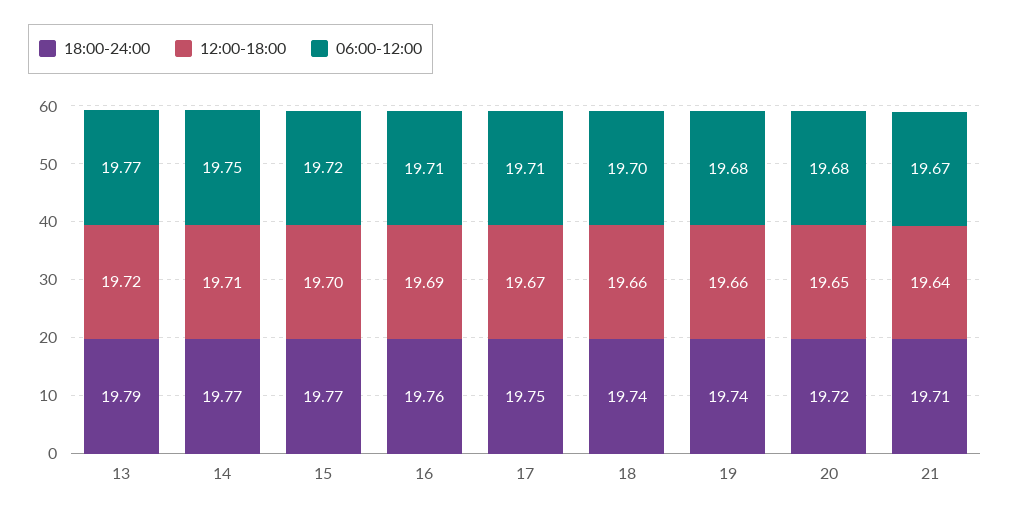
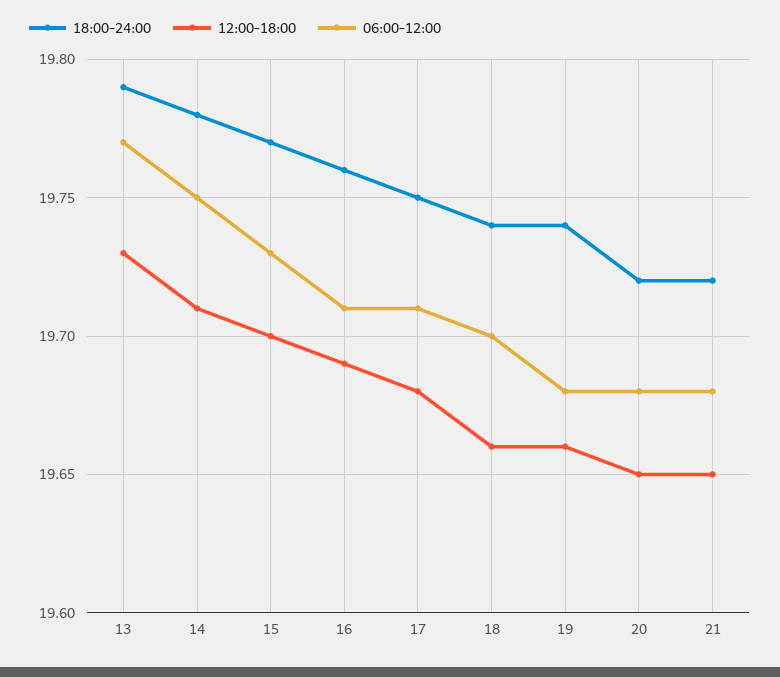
  {
    "18:00-24:00": {
      "13": 19.79,
-     "14": 19.77,
+     "14": 19.78,
      "15": 19.77,
      "16": 19.76,
      "17": 19.75,
      "18": 19.74,
      "19": 19.74,
      "20": 19.72,
-     "21": 19.71
+     "21": 19.72
    },
    "12:00-18:00": {
-     "13": 19.72,
+     "13": 19.73,
      "14": 19.71,
      "15": 19.7,
      "16": 19.69,
-     "17": 19.67,
+     "17": 19.68,
      "18": 19.66,
      "19": 19.66,
      "20": 19.65,
-     "21": 19.64
+     "21": 19.65
    },
    "06:00-12:00": {
      "13": 19.77,
      "14": 19.75,
-     "15": 19.72,
+     "15": 19.73,
      "16": 19.71,
      "17": 19.71,
      "18": 19.7,
      "19": 19.68,
      "20": 19.68,
-     "21": 19.67
+     "21": 19.68
    }
  }

